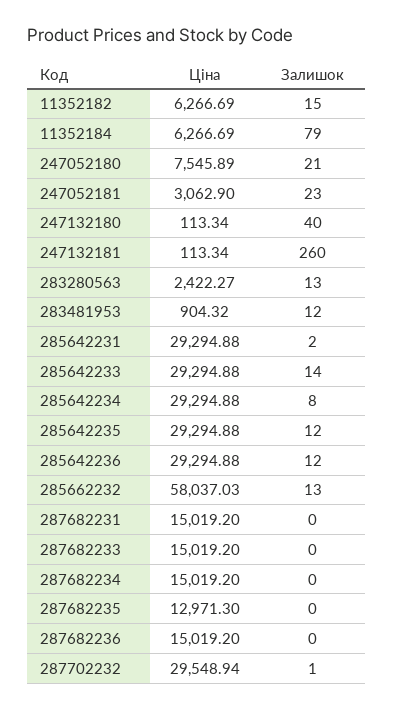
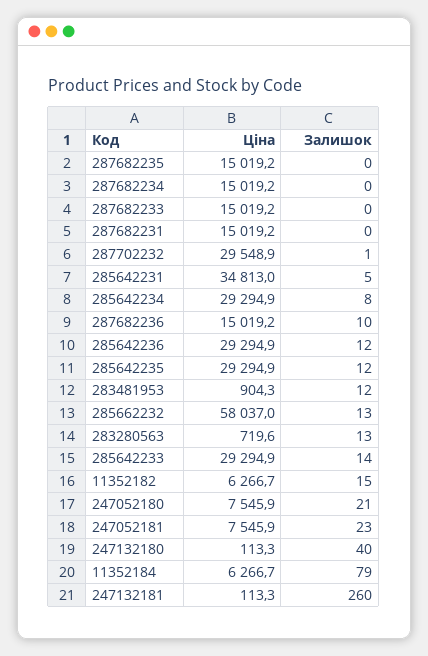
  {
    "Ціна": {
      "11352182": 6266.69,
      "11352184": 6266.69,
      "247052180": 7545.89,
-     "247052181": 3062.9,
+     "247052181": 7545.9,
      "247132180": 113.34,
      "247132181": 113.34,
-     "283280563": 2422.27,
+     "283280563": 719.6,
      "283481953": 904.32,
-     "285642231": 29294.88,
+     "285642231": 34813,
      "285642233": 29294.88,
      "285642234": 29294.88,
      "285642235": 29294.88,
      "285642236": 29294.88,
      "285662232": 58037.03,
      "287682231": 15019.2,
      "287682233": 15019.2,
      "287682234": 15019.2,
-     "287682235": 12971.3,
+     "287682235": 15019.2,
      "287682236": 15019.2,
      "287702232": 29548.94
    },
    "Залишок": {
      "11352182": 15,
      "11352184": 79,
      "247052180": 21,
      "247052181": 23,
      "247132180": 40,
      "247132181": 260,
      "283280563": 13,
      "283481953": 12,
-     "285642231": 2,
+     "285642231": 5,
      "285642233": 14,
      "285642234": 8,
      "285642235": 12,
      "285642236": 12,
      "285662232": 13,
      "287682231": 0,
      "287682233": 0,
      "287682234": 0,
      "287682235": 0,
-     "287682236": 0,
+     "287682236": 10,
      "287702232": 1
    }
  }

